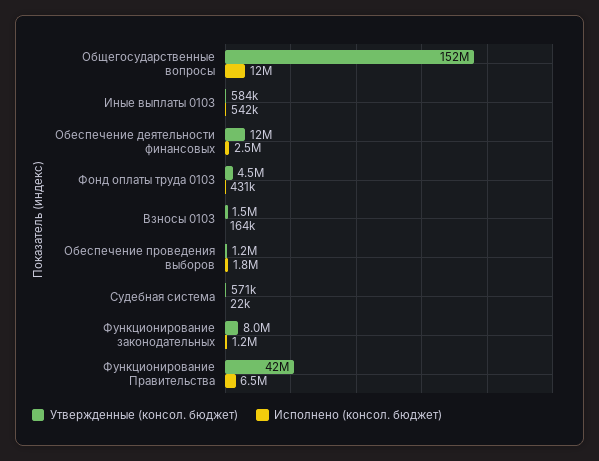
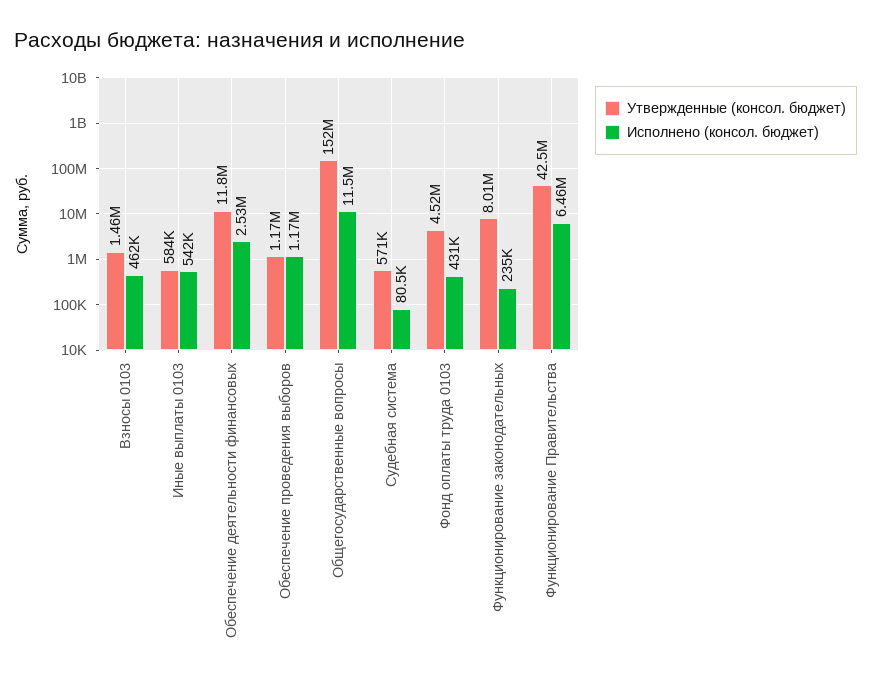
  {
    "Утвержденные (консол. бюджет)": {
      "Общегосударственные вопросы": 152000000,
      "Иные выплаты 0103": 584000,
      "Обеспечение деятельности финансовых": 11800000,
      "Фонд оплаты труда 0103": 4520000,
      "Взносы 0103": 1460000,
      "Обеспечение проведения выборов": 1170000,
      "Судебная система": 571000,
      "Функционирование законодательных": 8010000,
      "Функционирование Правительства": 42500000
    },
    "Исполнено (консол. бюджет)": {
      "Общегосударственные вопросы": 11500000,
      "Иные выплаты 0103": 542000,
      "Обеспечение деятельности финансовых": 2530000,
      "Фонд оплаты труда 0103": 431000,
-     "Взносы 0103": 164000,
+     "Взносы 0103": 462000,
-     "Обеспечение проведения выборов": 1800000,
+     "Обеспечение проведения выборов": 1170000,
-     "Судебная система": 22000,
+     "Судебная система": 80500,
-     "Функционирование законодательных": 1200000,
+     "Функционирование законодательных": 235000,
      "Функционирование Правительства": 6460000
    }
  }

